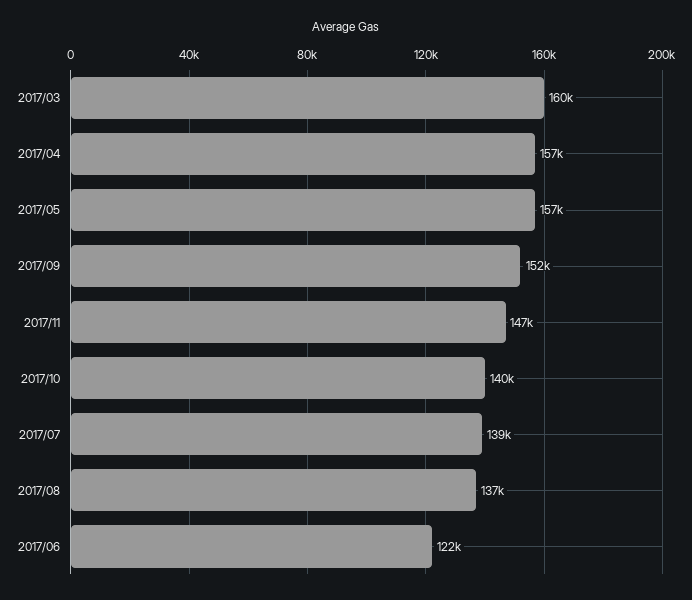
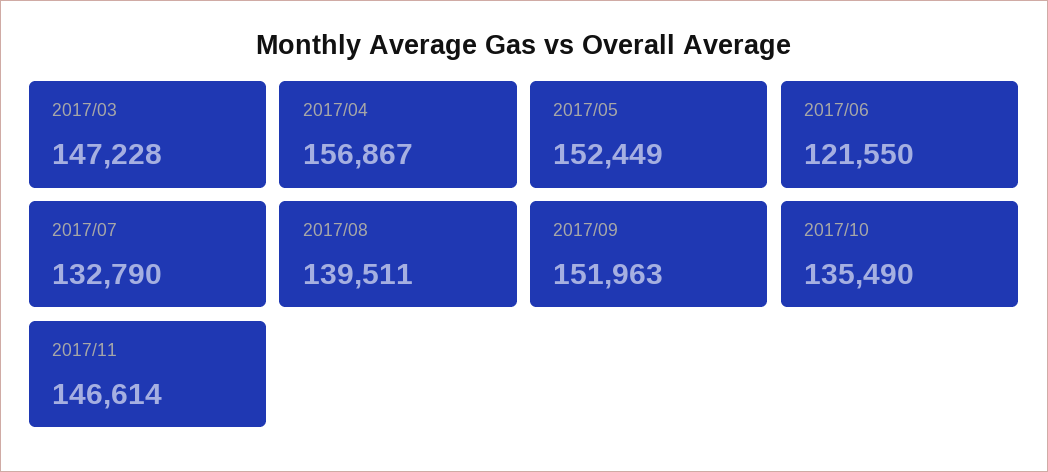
  {
-   "2017/03": 160000,
+   "2017/03": 147228,
    "2017/04": 156867,
-   "2017/05": 157000,
+   "2017/05": 152449,
    "2017/09": 151963,
    "2017/11": 146614,
-   "2017/10": 140000,
+   "2017/10": 135490,
-   "2017/07": 139000,
+   "2017/07": 132790,
-   "2017/08": 137000,
+   "2017/08": 139511,
    "2017/06": 121550
  }

